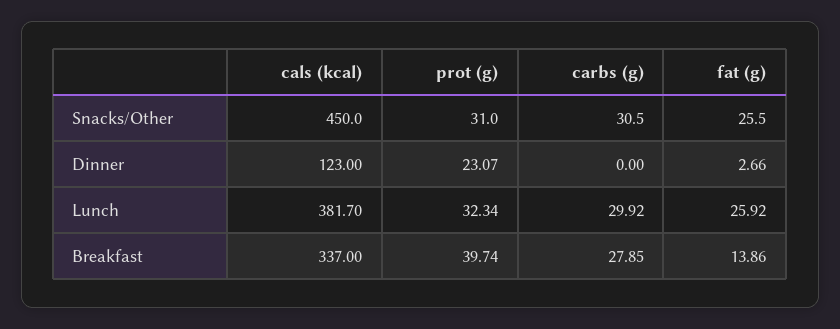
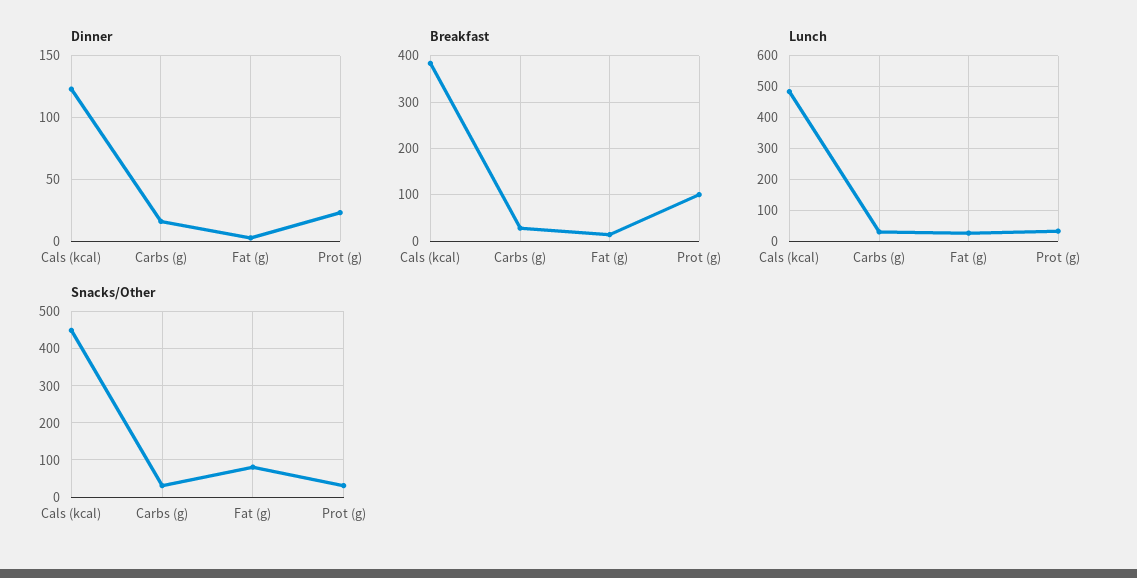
  {
    "Snacks/Other": {
      "cals (kcal)": 450,
      "prot (g)": 31,
      "carbs (g)": 30.5,
-     "fat (g)": 25.5
+     "fat (g)": 80
    },
    "Dinner": {
      "cals (kcal)": 123,
      "prot (g)": 23.07,
-     "carbs (g)": 0,
+     "carbs (g)": 15,
      "fat (g)": 2.66
    },
    "Lunch": {
-     "cals (kcal)": 381.7,
+     "cals (kcal)": 480,
      "prot (g)": 32.34,
      "carbs (g)": 29.92,
      "fat (g)": 25.92
    },
    "Breakfast": {
-     "cals (kcal)": 337,
+     "cals (kcal)": 380,
-     "prot (g)": 39.74,
+     "prot (g)": 100,
      "carbs (g)": 27.85,
      "fat (g)": 13.86
    }
  }

